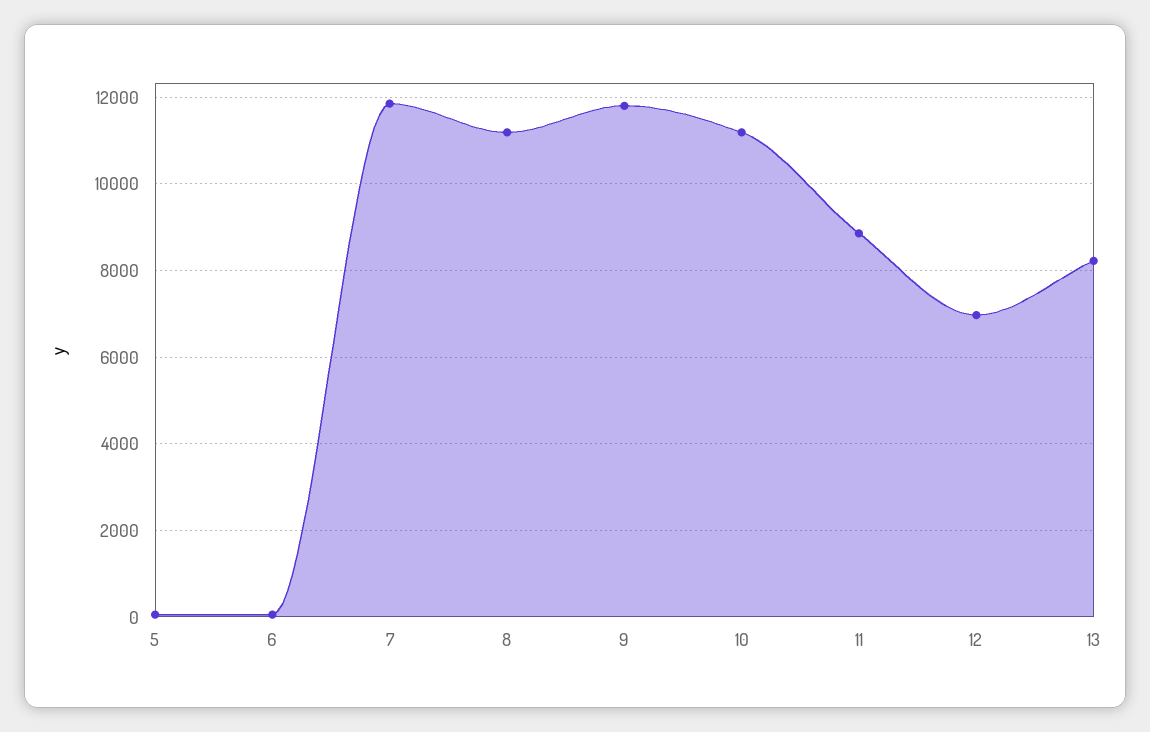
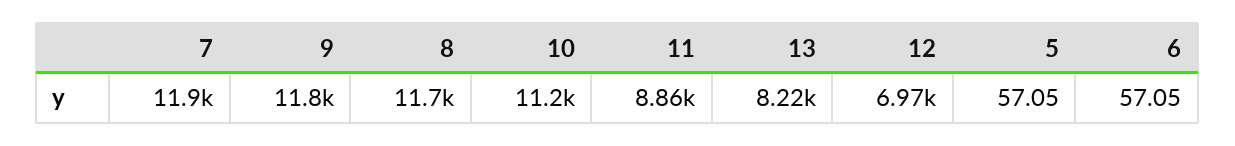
  {
    "5": 57.05,
    "6": 57.05,
    "7": 11900,
-   "8": 11200,
+   "8": 11700,
    "9": 11800,
    "10": 11200,
    "11": 8860,
    "12": 6970,
    "13": 8220
  }

